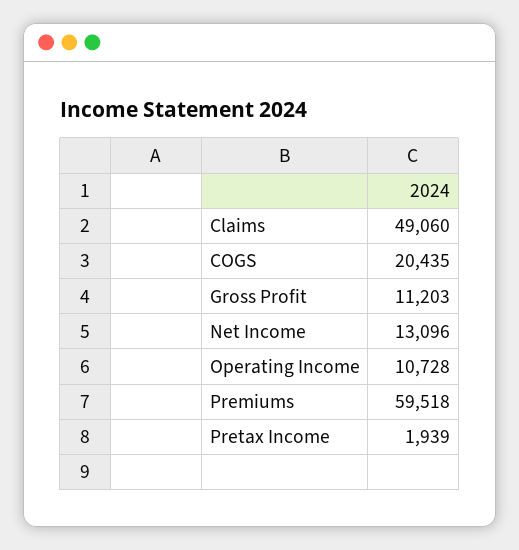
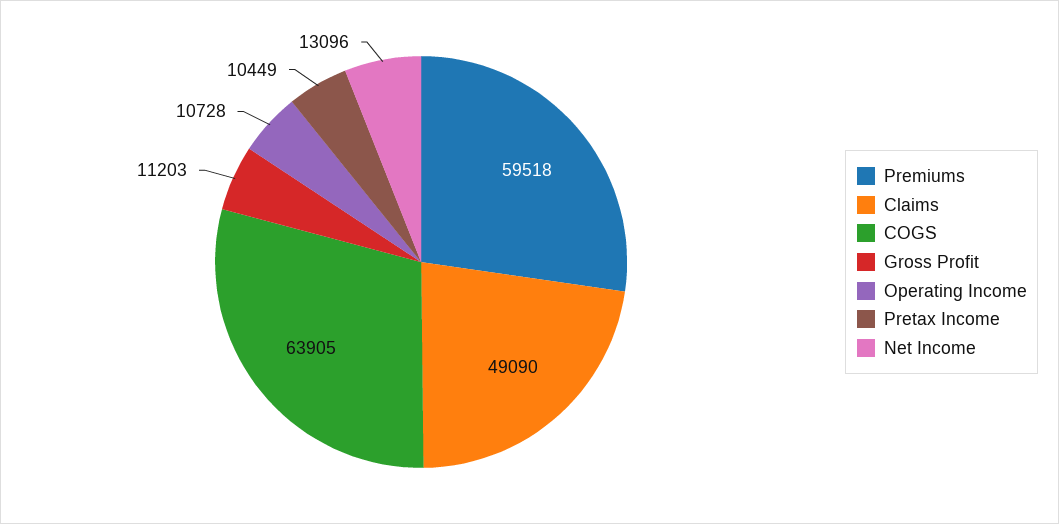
  {
-   "Claims": 49060,
+   "Claims": 49090,
-   "COGS": 20435,
+   "COGS": 63905,
    "Gross Profit": 11203,
    "Net Income": 13096,
    "Operating Income": 10728,
    "Premiums": 59518,
-   "Pretax Income": 1939
+   "Pretax Income": 10449
  }

